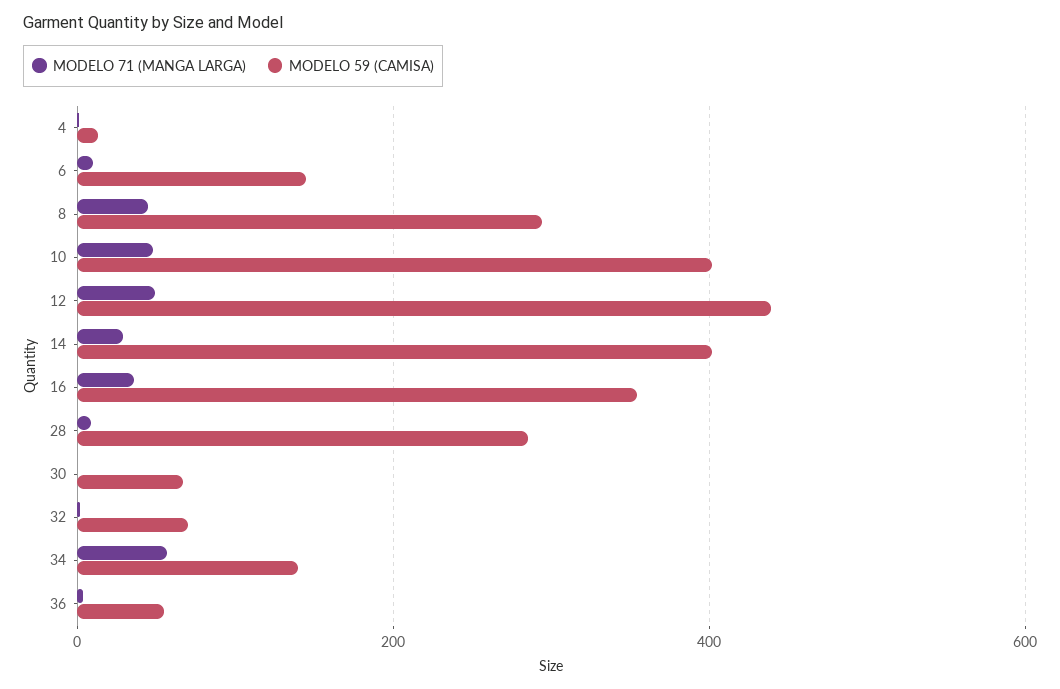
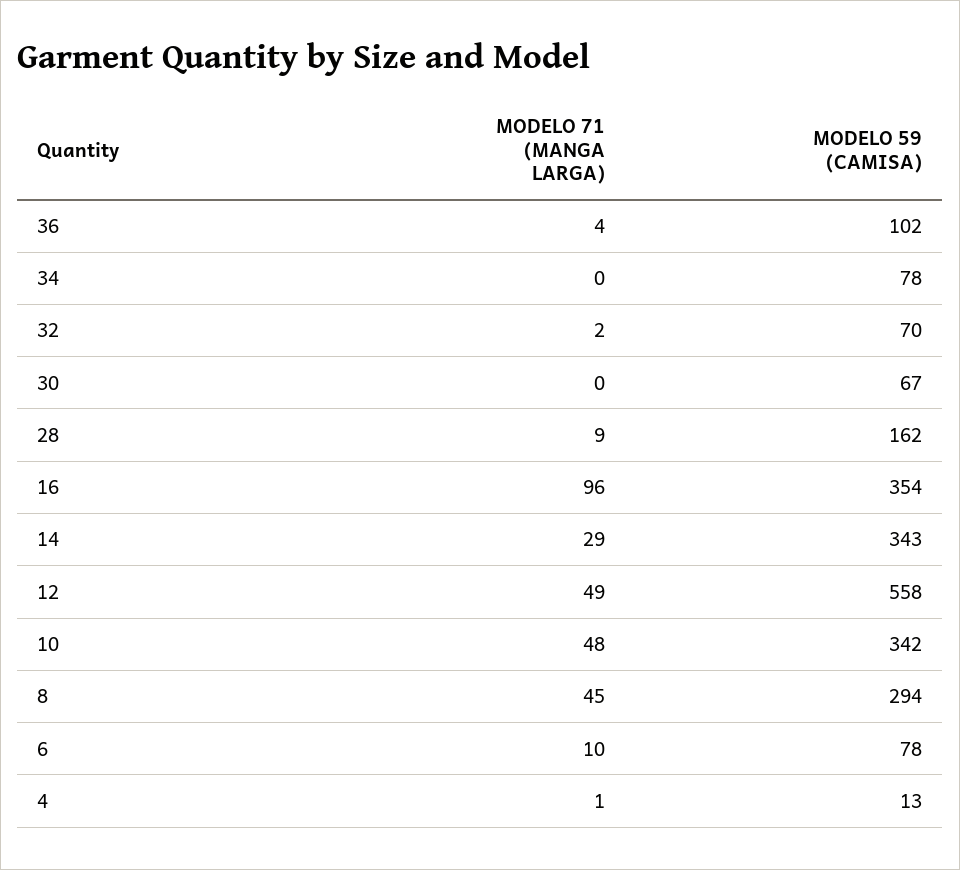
  {
    "MODELO 71 (MANGA LARGA)": {
      "4": 1,
      "6": 10,
      "8": 45,
      "10": 48,
      "12": 49,
      "14": 29,
-     "16": 40,
+     "16": 96,
      "28": 9,
      "30": 0,
      "32": 2,
-     "34": 60,
+     "34": 0,
      "36": 4
    },
    "MODELO 59 (CAMISA)": {
      "4": 13,
-     "6": 140,
+     "6": 78,
      "8": 294,
-     "10": 400,
+     "10": 342,
-     "12": 440,
+     "12": 558,
-     "14": 400,
+     "14": 343,
      "16": 354,
-     "28": 280,
+     "28": 162,
      "30": 67,
      "32": 70,
-     "34": 140,
+     "34": 78,
-     "36": 60
+     "36": 102
    }
  }

